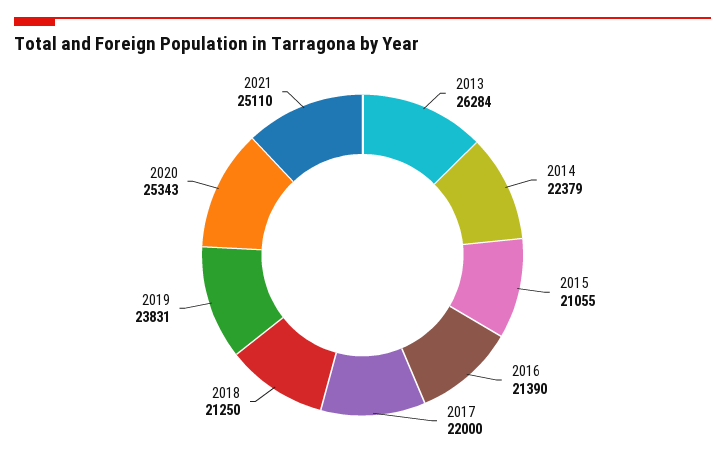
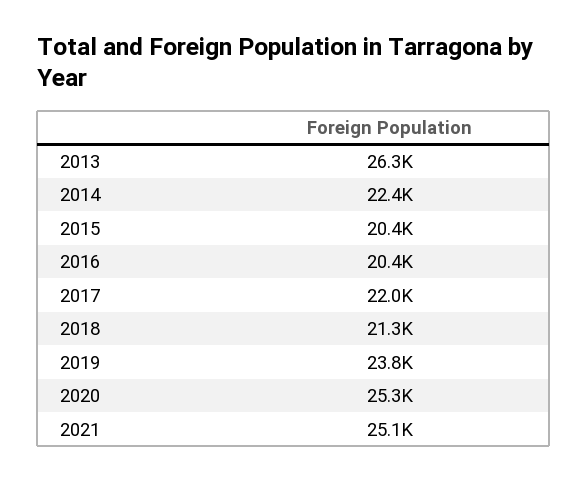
  {
    "2013": 26284,
    "2014": 22379,
-   "2015": 21055,
+   "2015": 20400,
-   "2016": 21390,
+   "2016": 20400,
    "2017": 22000,
    "2018": 21250,
    "2019": 23831,
    "2020": 25343,
    "2021": 25110
  }

